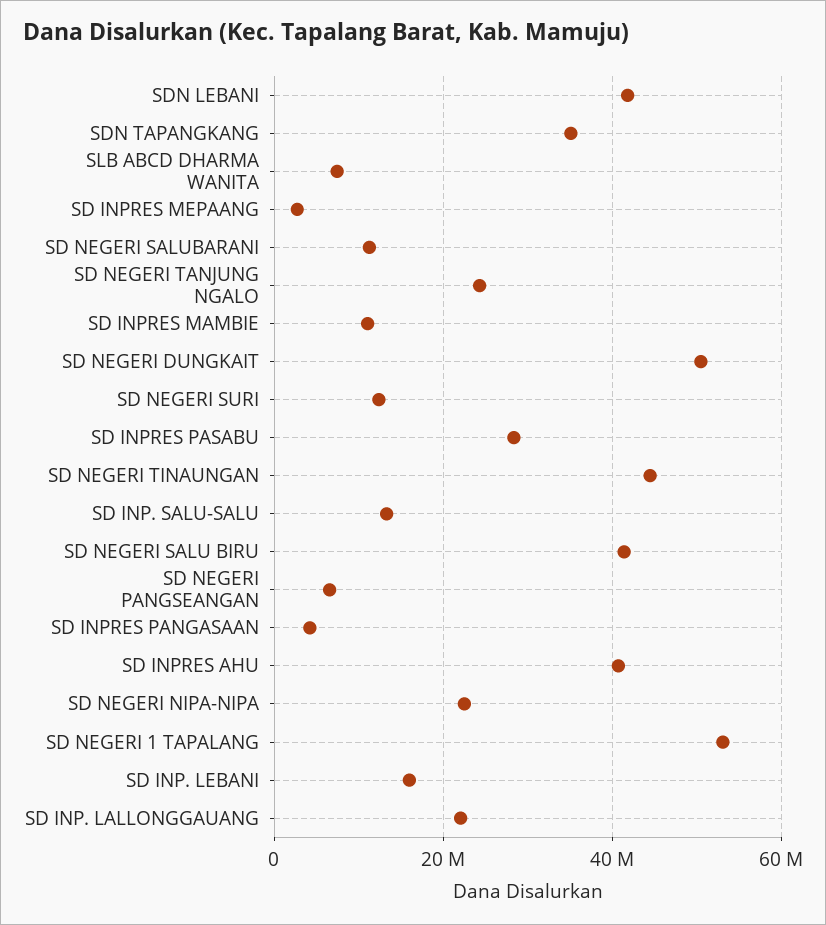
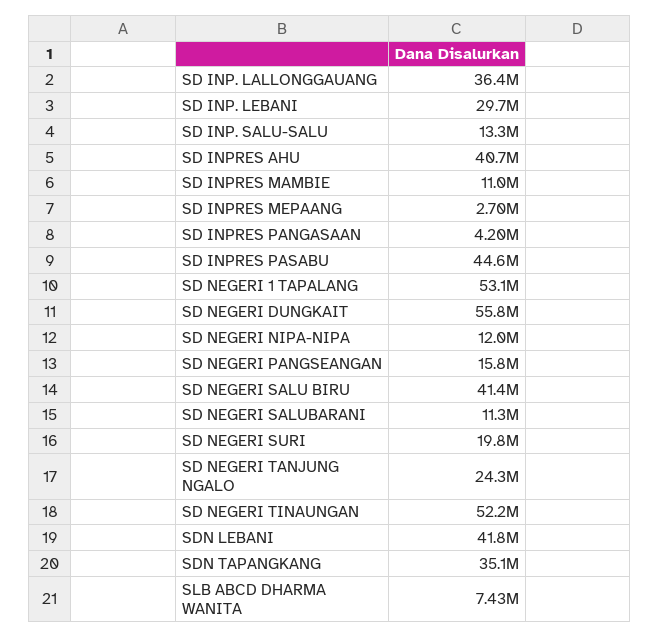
  {
    "SDN LEBANI": 41800000,
    "SDN TAPANGKANG": 35100000,
    "SLB ABCD DHARMA WANITA": 7430000,
    "SD INPRES MEPAANG": 2700000,
    "SD NEGERI SALUBARANI": 11300000,
    "SD NEGERI TANJUNG NGALO": 24300000,
    "SD INPRES MAMBIE": 11000000,
-   "SD NEGERI DUNGKAIT": 50000000,
+   "SD NEGERI DUNGKAIT": 55800000,
-   "SD NEGERI SURI": 12000000,
+   "SD NEGERI SURI": 19800000,
-   "SD INPRES PASABU": 28000000,
+   "SD INPRES PASABU": 44600000,
-   "SD NEGERI TINAUNGAN": 44000000,
+   "SD NEGERI TINAUNGAN": 52200000,
    "SD INP. SALU-SALU": 13300000,
    "SD NEGERI SALU BIRU": 41400000,
-   "SD NEGERI PANGSEANGAN": 6000000,
+   "SD NEGERI PANGSEANGAN": 15800000,
    "SD INPRES PANGASAAN": 4200000,
    "SD INPRES AHU": 40700000,
-   "SD NEGERI NIPA-NIPA": 22000000,
+   "SD NEGERI NIPA-NIPA": 12000000,
    "SD NEGERI 1 TAPALANG": 53100000,
-   "SD INP. LEBANI": 16000000,
+   "SD INP. LEBANI": 29700000,
-   "SD INP. LALLONGGAUANG": 22000000
+   "SD INP. LALLONGGAUANG": 36400000
  }

